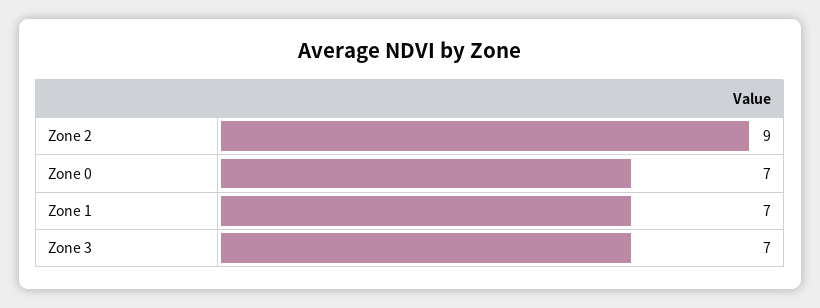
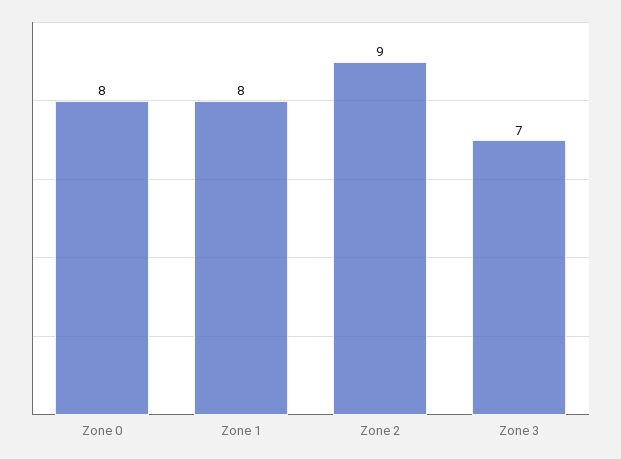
  {
    "Zone 2": 9,
-   "Zone 0": 7,
+   "Zone 0": 8,
-   "Zone 1": 7,
+   "Zone 1": 8,
    "Zone 3": 7
  }

